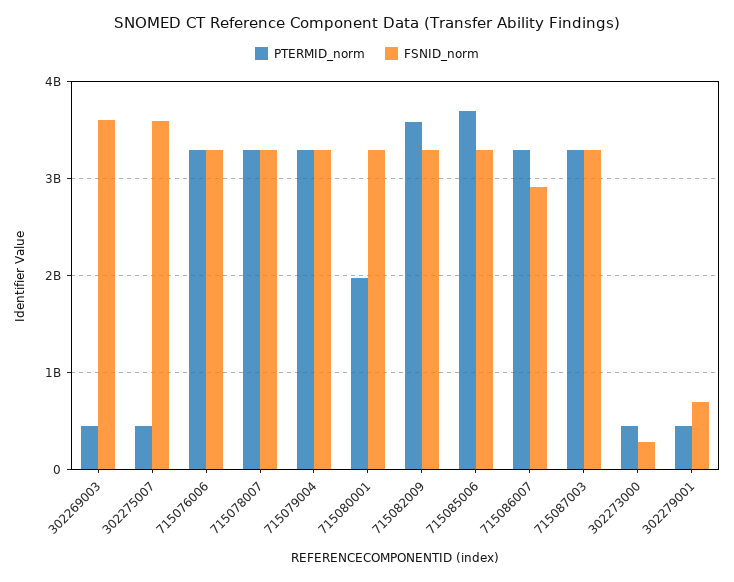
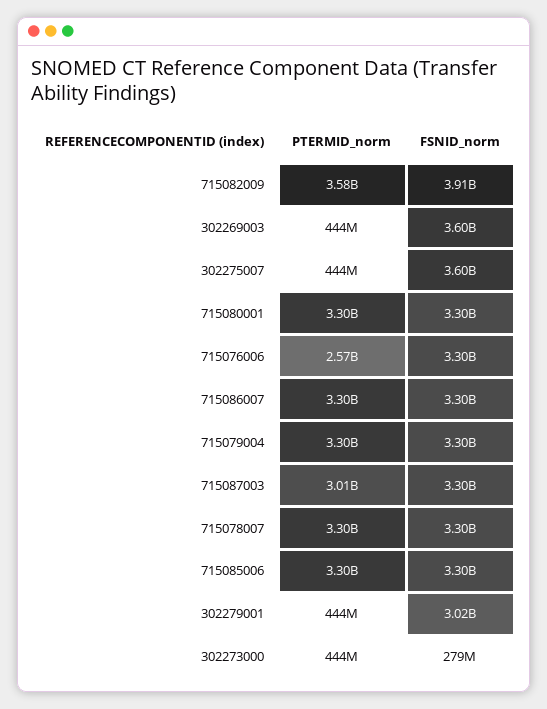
  {
    "PTERMID_norm": {
      "302269003": 444000000,
      "302275007": 444000000,
-     "715076006": 3300000000,
+     "715076006": 2570000000,
      "715078007": 3300000000,
      "715079004": 3300000000,
-     "715080001": 2000000000,
+     "715080001": 3300000000,
      "715082009": 3580000000,
-     "715085006": 3700000000,
+     "715085006": 3300000000,
      "715086007": 3300000000,
-     "715087003": 3300000000,
+     "715087003": 3010000000,
      "302273000": 444000000,
      "302279001": 444000000
    },
    "FSNID_norm": {
      "302269003": 3600000000,
      "302275007": 3600000000,
      "715076006": 3300000000,
      "715078007": 3300000000,
      "715079004": 3300000000,
      "715080001": 3300000000,
-     "715082009": 3300000000,
+     "715082009": 3910000000,
      "715085006": 3300000000,
-     "715086007": 2900000000,
+     "715086007": 3300000000,
      "715087003": 3300000000,
      "302273000": 279000000,
-     "302279001": 700000000
+     "302279001": 3020000000
    }
  }

